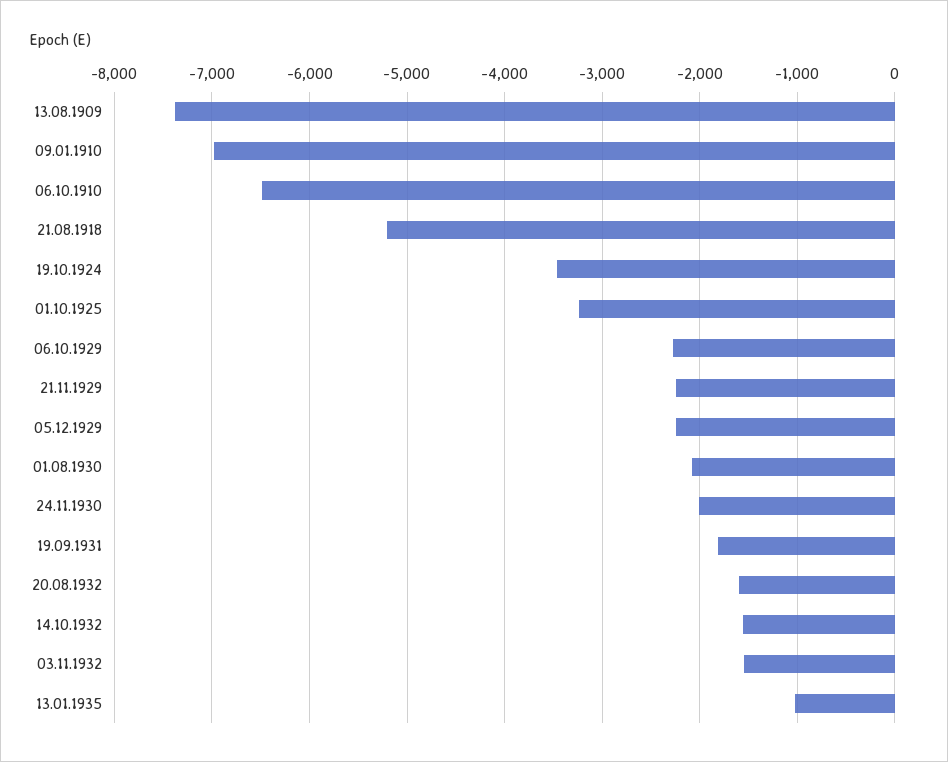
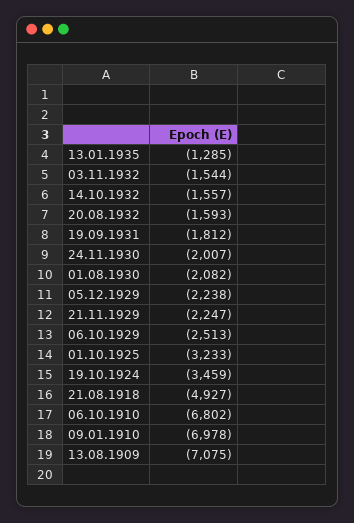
  {
-   "13.08.1909": -7400,
+   "13.08.1909": -7075,
    "09.01.1910": -6978,
-   "06.10.1910": -6500,
+   "06.10.1910": -6802,
-   "21.08.1918": -5200,
+   "21.08.1918": -4927,
    "19.10.1924": -3459,
    "01.10.1925": -3233,
-   "06.10.1929": -2300,
+   "06.10.1929": -2513,
    "21.11.1929": -2247,
    "05.12.1929": -2238,
    "01.08.1930": -2082,
    "24.11.1930": -2007,
    "19.09.1931": -1812,
    "20.08.1932": -1593,
    "14.10.1932": -1557,
    "03.11.1932": -1544,
-   "13.01.1935": -1000
+   "13.01.1935": -1285
  }

